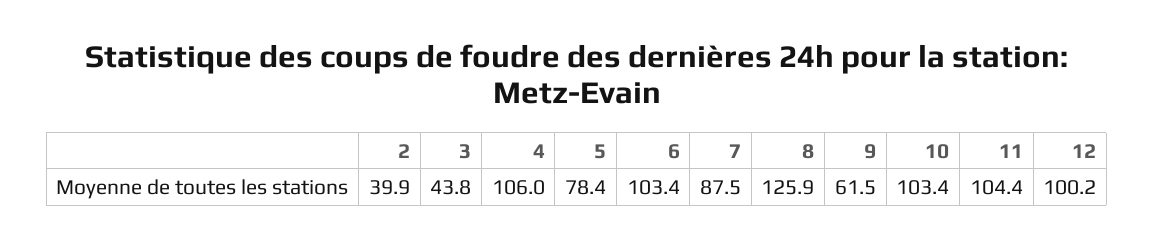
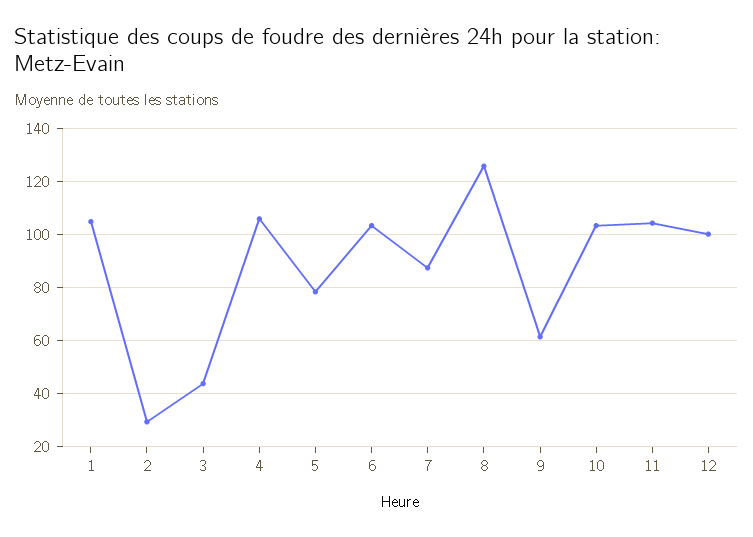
  {
-   "2": 39.9,
+   "2": 30,
    "3": 43.8,
    "4": 106,
    "5": 78.4,
    "6": 103.4,
    "7": 87.5,
    "8": 125.9,
    "9": 61.5,
    "10": 103.4,
    "11": 104.4,
-   "12": 100.2
+   "12": 100.2,
+   "1": 105
  }

